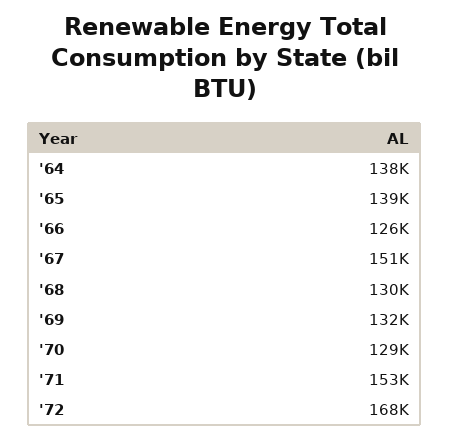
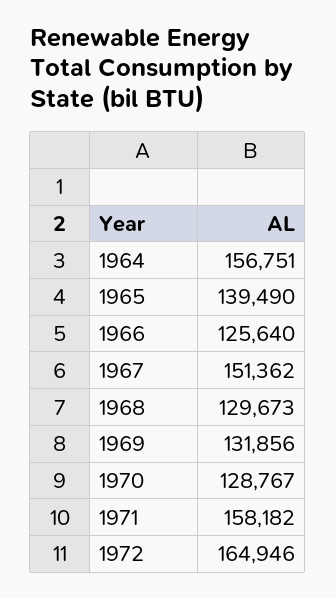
  {
-   "'64": 138000,
+   "'64": 156751,
    "'65": 139490,
    "'66": 125640,
    "'67": 151362,
    "'68": 129673,
    "'69": 131856,
    "'70": 128767,
-   "'71": 153000,
+   "'71": 158182,
-   "'72": 168000
+   "'72": 164946
  }

